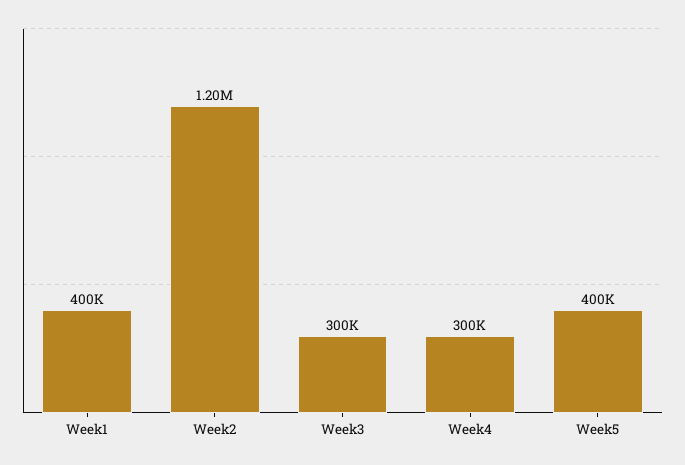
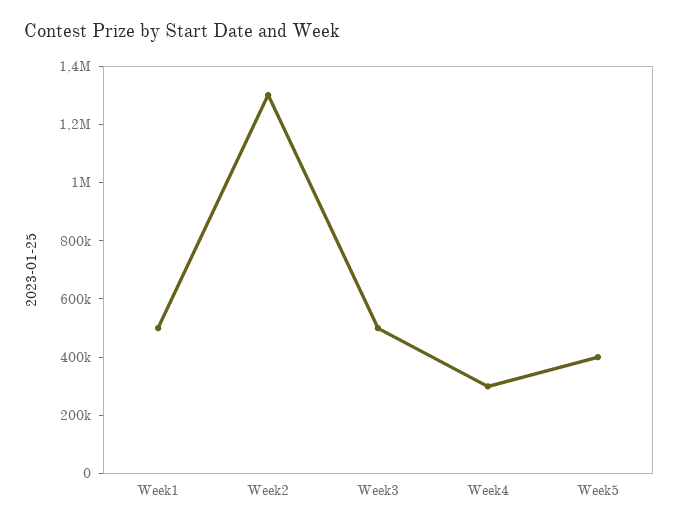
  {
-   "Week1": 400000,
+   "Week1": 500000,
-   "Week2": 1200000,
+   "Week2": 1300000,
-   "Week3": 300000,
+   "Week3": 500000,
    "Week4": 300000,
    "Week5": 400000
  }

